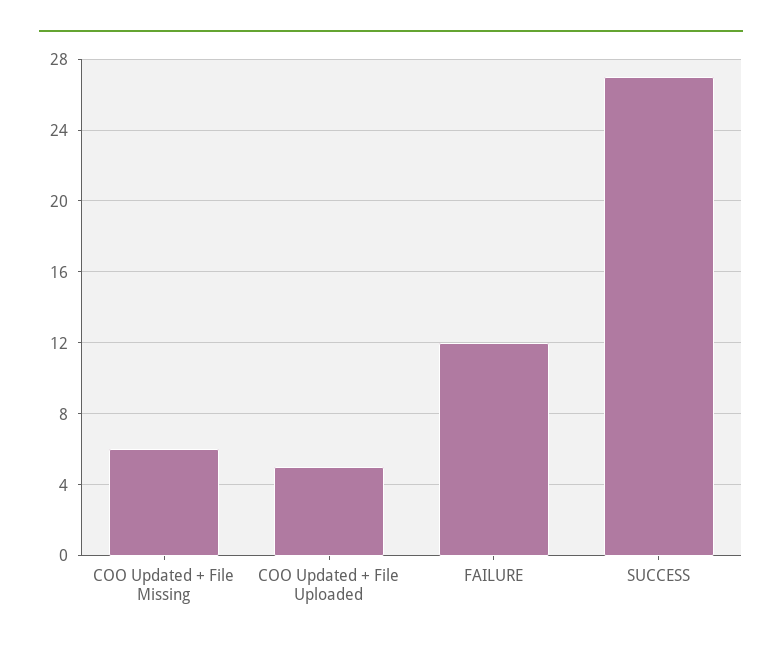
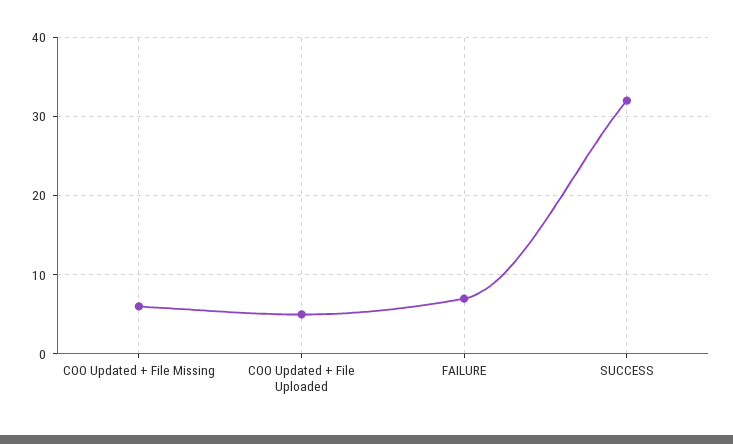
  {
    "COO Updated + File Missing": 6,
    "COO Updated + File Uploaded": 5,
-   "FAILURE": 12,
+   "FAILURE": 7,
-   "SUCCESS": 27
+   "SUCCESS": 32
  }

